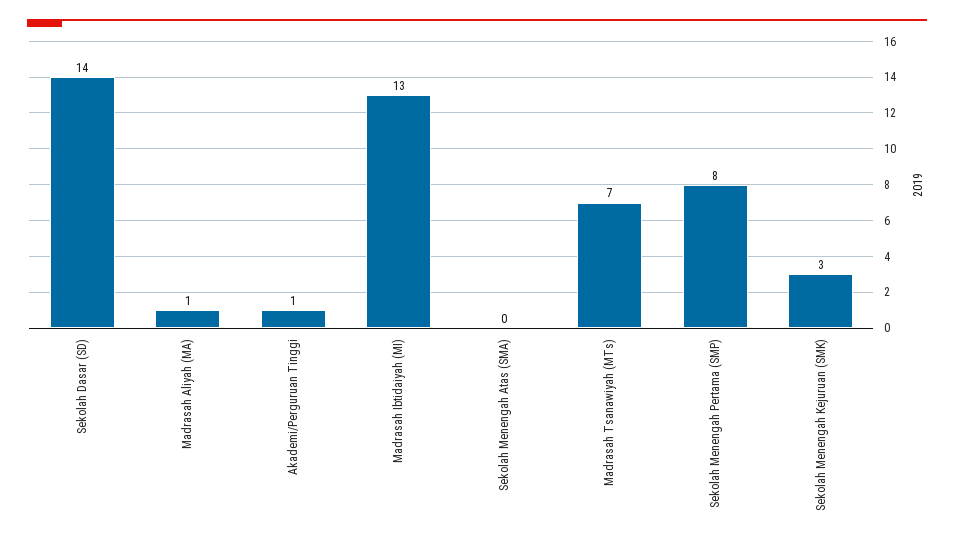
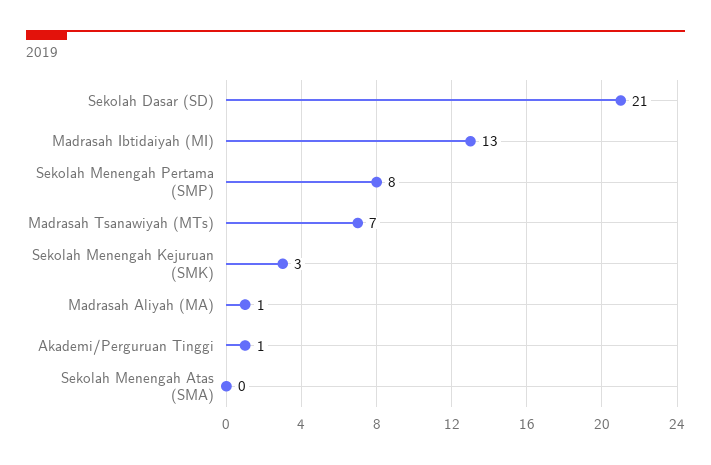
  {
-   "Sekolah Dasar (SD)": 14,
+   "Sekolah Dasar (SD)": 21,
    "Madrasah Aliyah (MA)": 1,
    "Akademi/Perguruan Tinggi": 1,
    "Madrasah Ibtidaiyah (MI)": 13,
    "Sekolah Menengah Atas (SMA)": 0,
    "Madrasah Tsanawiyah (MTs)": 7,
    "Sekolah Menengah Pertama (SMP)": 8,
    "Sekolah Menengah Kejuruan (SMK)": 3
  }

